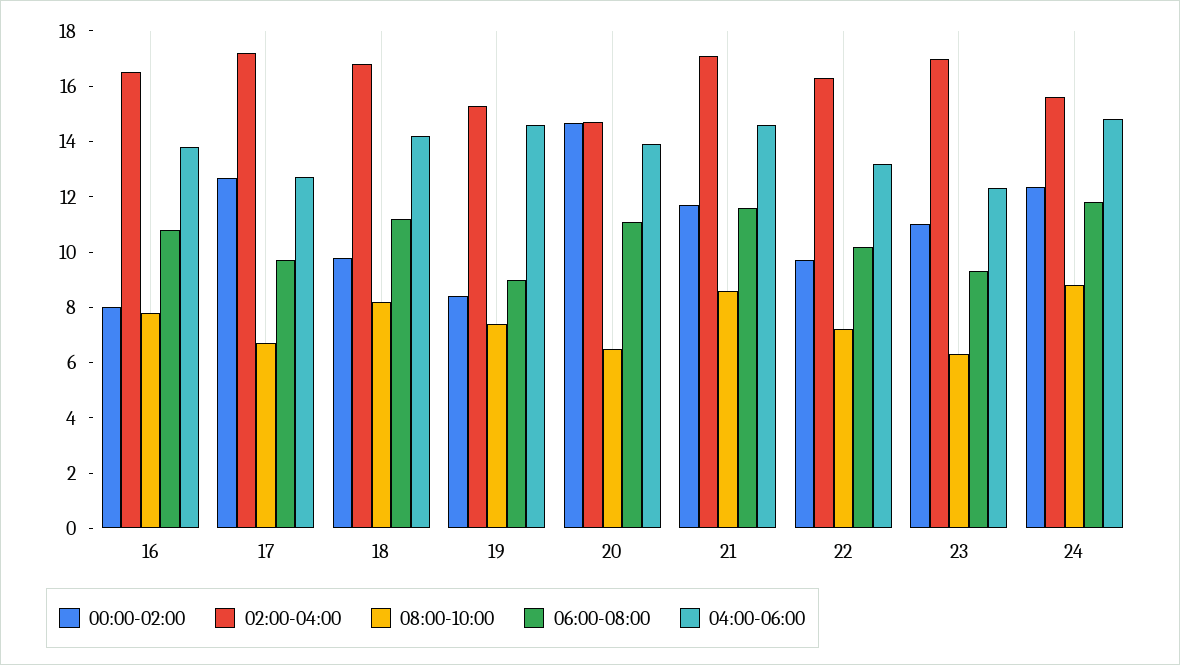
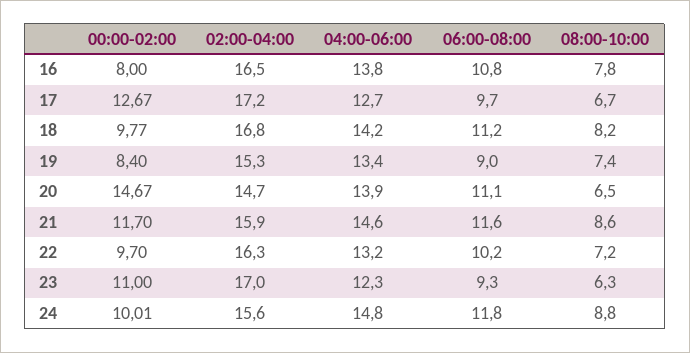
  {
    "00:00-02:00": {
      "16": 8,
      "17": 12.67,
      "18": 9.77,
      "19": 8.4,
      "20": 14.67,
      "21": 11.7,
      "22": 9.7,
      "23": 11,
-     "24": 12.5
+     "24": 10.01
    },
    "02:00-04:00": {
      "16": 16.5,
      "17": 17.2,
      "18": 16.8,
      "19": 15.3,
      "20": 14.7,
-     "21": 17,
+     "21": 15.9,
      "22": 16.3,
      "23": 17,
      "24": 15.6
    },
    "08:00-10:00": {
      "16": 7.8,
      "17": 6.7,
      "18": 8.2,
      "19": 7.4,
      "20": 6.5,
      "21": 8.6,
      "22": 7.2,
      "23": 6.3,
      "24": 8.8
    },
    "06:00-08:00": {
      "16": 10.8,
      "17": 9.7,
      "18": 11.2,
      "19": 9,
      "20": 11.1,
      "21": 11.6,
      "22": 10.2,
      "23": 9.3,
      "24": 11.8
    },
    "04:00-06:00": {
      "16": 13.8,
      "17": 12.7,
      "18": 14.2,
-     "19": 14.5,
+     "19": 13.4,
      "20": 13.9,
      "21": 14.6,
      "22": 13.2,
      "23": 12.3,
      "24": 14.8
    }
  }

